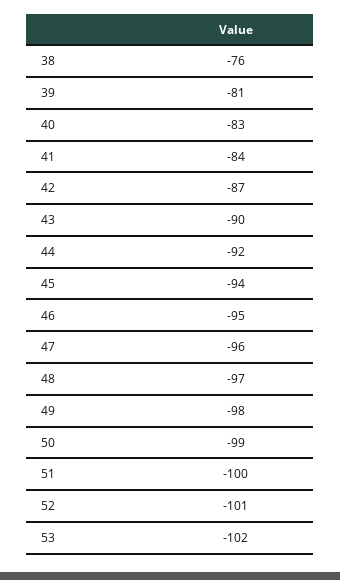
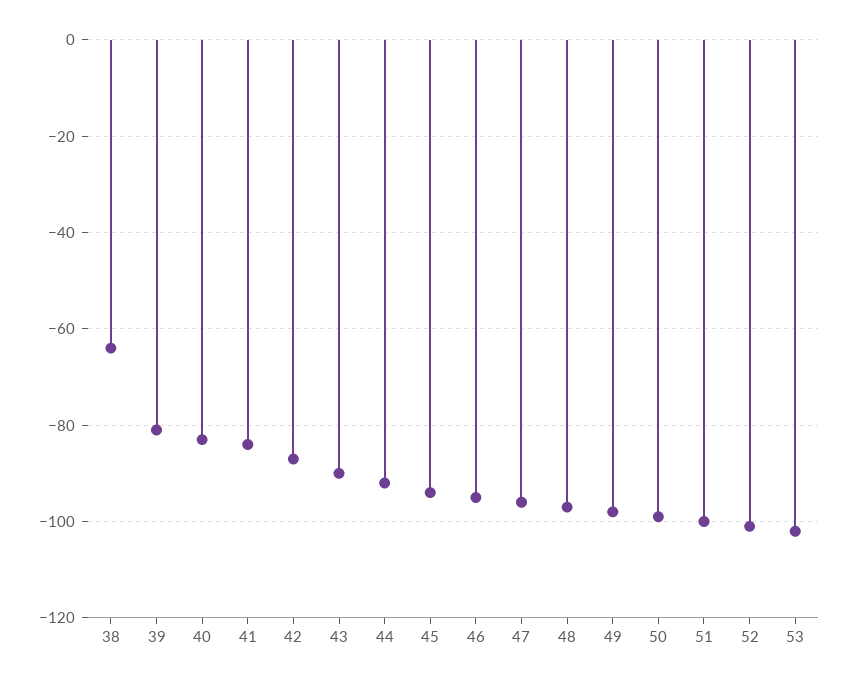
  {
-   "38": -76,
+   "38": -65,
    "39": -81,
    "40": -83,
    "41": -84,
    "42": -87,
    "43": -90,
    "44": -92,
    "45": -94,
    "46": -95,
    "47": -96,
    "48": -97,
    "49": -98,
    "50": -99,
    "51": -100,
    "52": -101,
    "53": -102
  }

